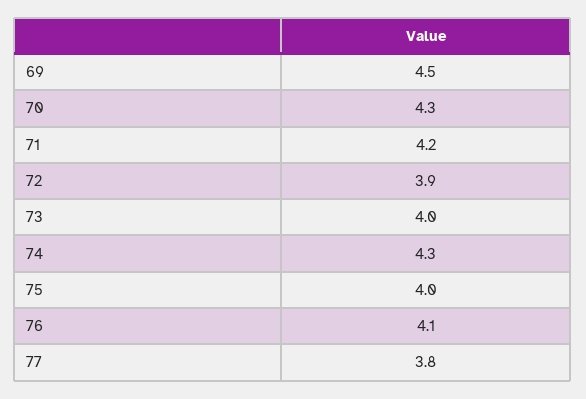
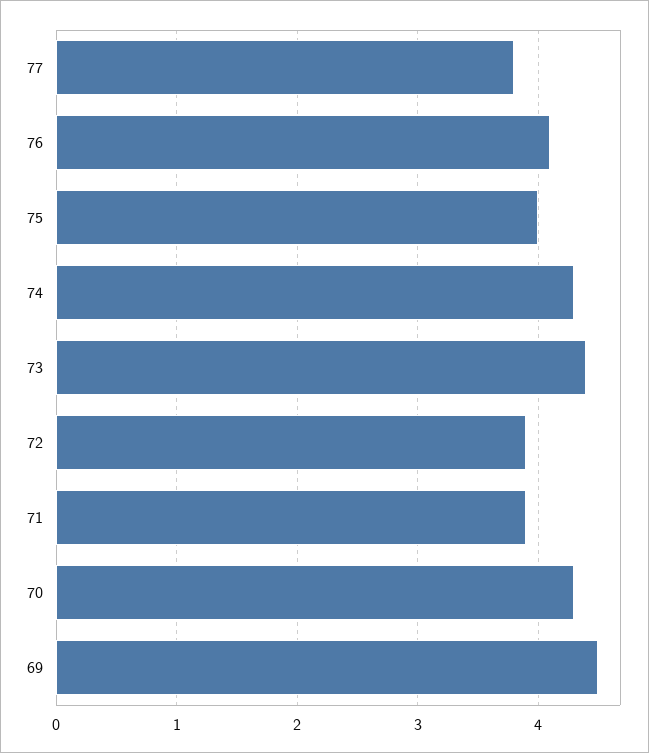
  {
    "69": 4.5,
    "70": 4.3,
-   "71": 4.2,
+   "71": 3.9,
    "72": 3.9,
-   "73": 4,
+   "73": 4.4,
    "74": 4.3,
    "75": 4,
    "76": 4.1,
    "77": 3.8
  }

